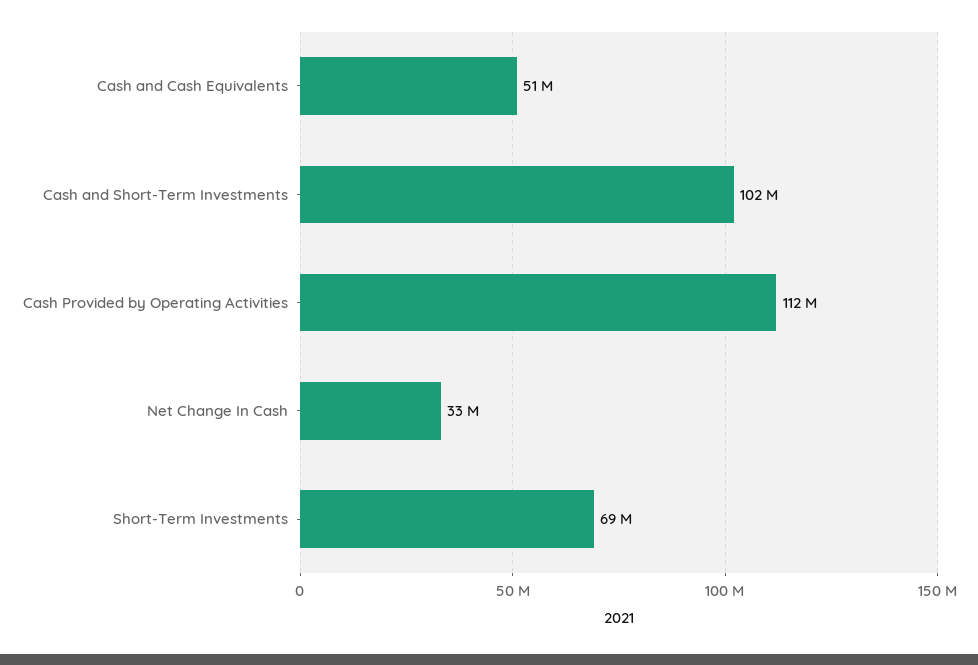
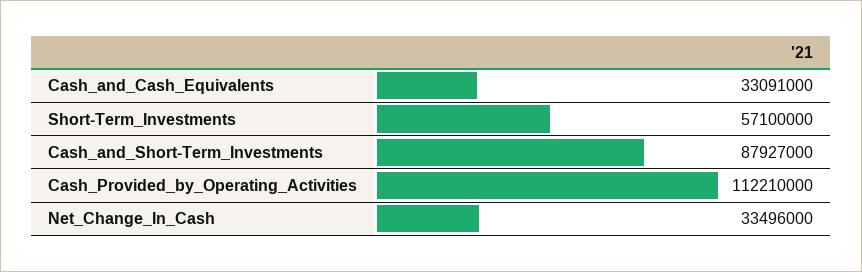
  {
-   "Cash and Cash Equivalents": 51000000,
+   "Cash and Cash Equivalents": 33091000,
-   "Cash and Short-Term Investments": 102000000,
+   "Cash and Short-Term Investments": 87927000,
    "Cash Provided by Operating Activities": 112210000,
    "Net Change In Cash": 33496000,
-   "Short-Term Investments": 69000000
+   "Short-Term Investments": 57100000
  }

